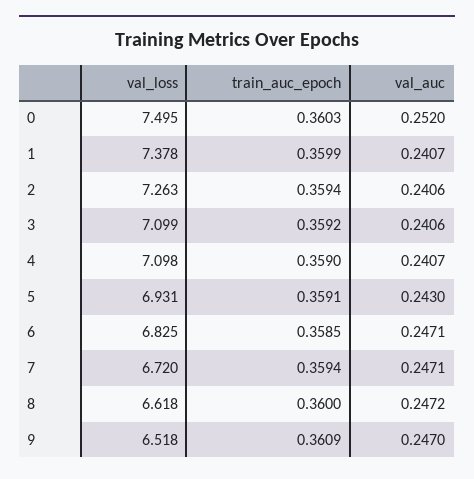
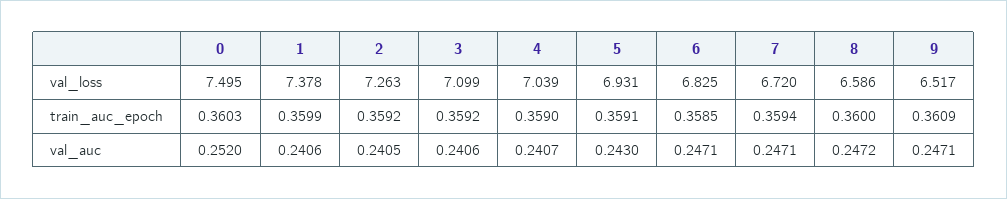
  {
    "val_loss": {
      "0": 7.495,
      "1": 7.378,
      "2": 7.263,
      "3": 7.099,
-     "4": 7.098,
+     "4": 7.039,
      "5": 6.931,
      "6": 6.825,
      "7": 6.72,
-     "8": 6.618,
+     "8": 6.586,
-     "9": 6.518
+     "9": 6.517
    },
    "train_auc_epoch": {
      "0": 0.3603,
      "1": 0.3599,
-     "2": 0.3594,
+     "2": 0.3592,
      "3": 0.3592,
      "4": 0.359,
      "5": 0.3591,
      "6": 0.3585,
      "7": 0.3594,
      "8": 0.36,
      "9": 0.3609
    },
    "val_auc": {
      "0": 0.252,
-     "1": 0.2407,
+     "1": 0.2406,
-     "2": 0.2406,
+     "2": 0.2405,
      "3": 0.2406,
      "4": 0.2407,
      "5": 0.243,
      "6": 0.2471,
      "7": 0.2471,
      "8": 0.2472,
-     "9": 0.247
+     "9": 0.2471
    }
  }

